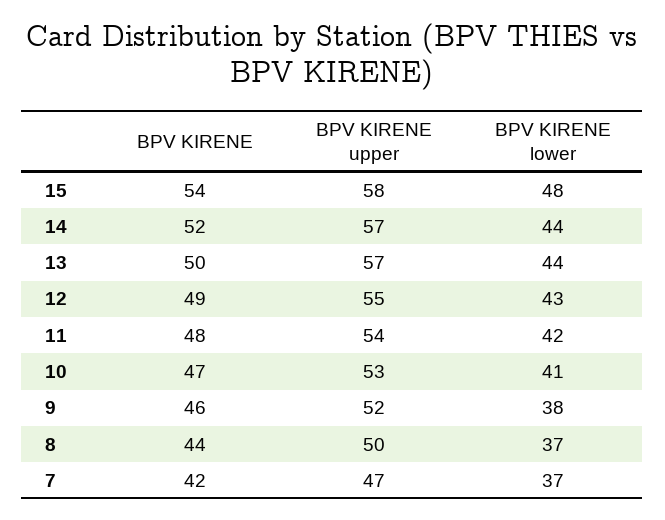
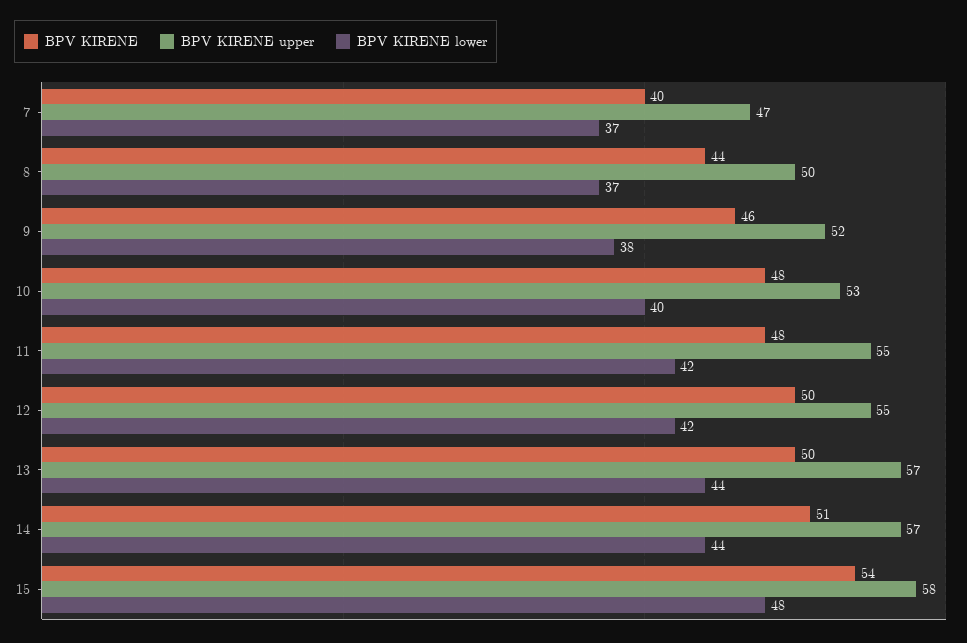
  {
    "BPV KIRENE": {
      "15": 54,
-     "14": 52,
+     "14": 51,
      "13": 50,
-     "12": 49,
+     "12": 50,
      "11": 48,
-     "10": 47,
+     "10": 48,
      "9": 46,
      "8": 44,
-     "7": 42
+     "7": 40
    },
    "BPV KIRENE upper": {
      "15": 58,
      "14": 57,
      "13": 57,
      "12": 55,
-     "11": 54,
+     "11": 55,
      "10": 53,
      "9": 52,
      "8": 50,
      "7": 47
    },
    "BPV KIRENE lower": {
      "15": 48,
      "14": 44,
      "13": 44,
-     "12": 43,
+     "12": 42,
      "11": 42,
-     "10": 41,
+     "10": 40,
      "9": 38,
      "8": 37,
      "7": 37
    }
  }

